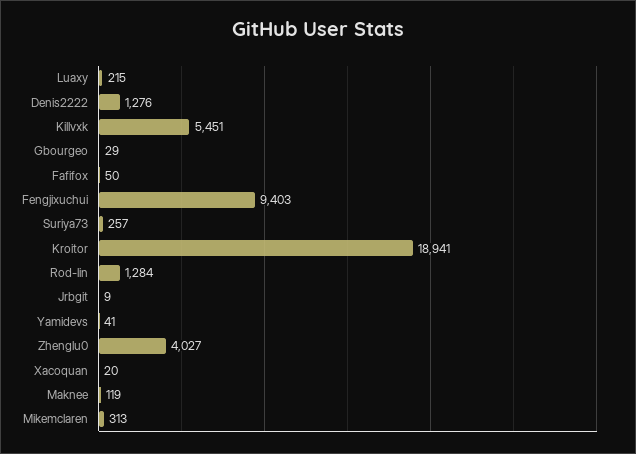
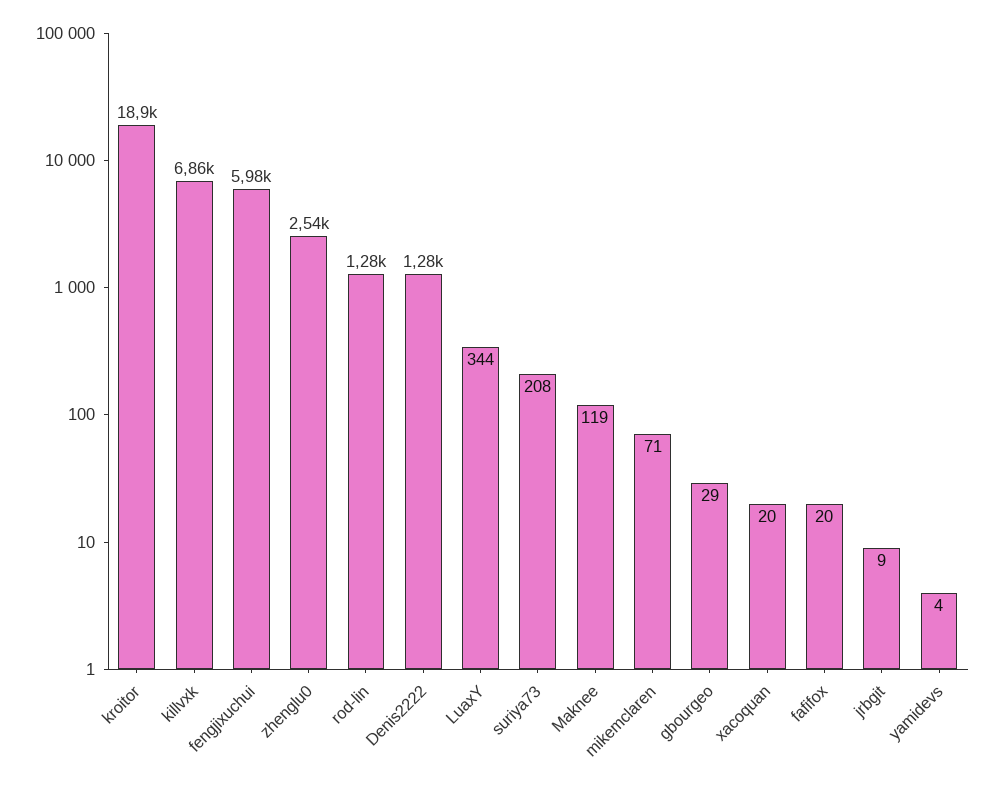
  {
-   "Luaxy": 215,
+   "Luaxy": 344,
    "Denis2222": 1276,
-   "Killvxk": 5451,
+   "Killvxk": 6860,
    "Gbourgeo": 29,
-   "Fafifox": 50,
+   "Fafifox": 20,
-   "Fengjixuchui": 9403,
+   "Fengjixuchui": 5980,
-   "Suriya73": 257,
+   "Suriya73": 208,
    "Kroitor": 18941,
    "Rod-lin": 1284,
    "Jrbgit": 9,
-   "Yamidevs": 41,
+   "Yamidevs": 4,
-   "Zhenglu0": 4027,
+   "Zhenglu0": 2540,
    "Xacoquan": 20,
    "Maknee": 119,
-   "Mikemclaren": 313
+   "Mikemclaren": 71
  }

